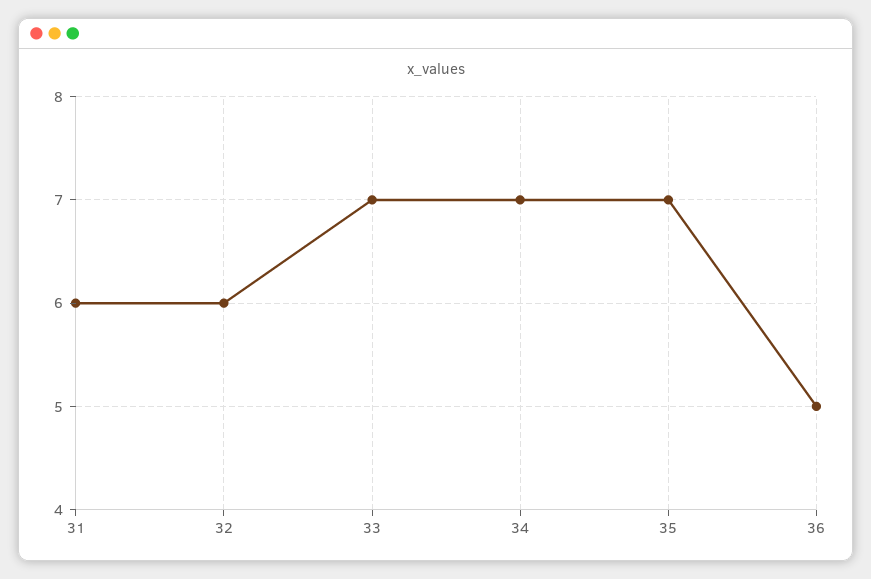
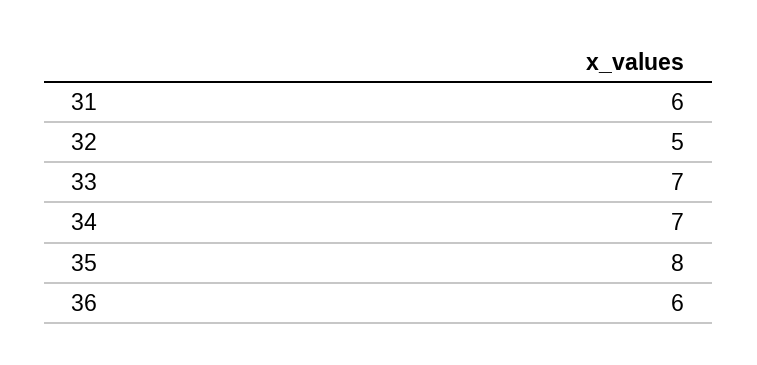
  {
    "31": 6,
-   "32": 6,
+   "32": 5,
    "33": 7,
    "34": 7,
-   "35": 7,
+   "35": 8,
-   "36": 5
+   "36": 6
  }

